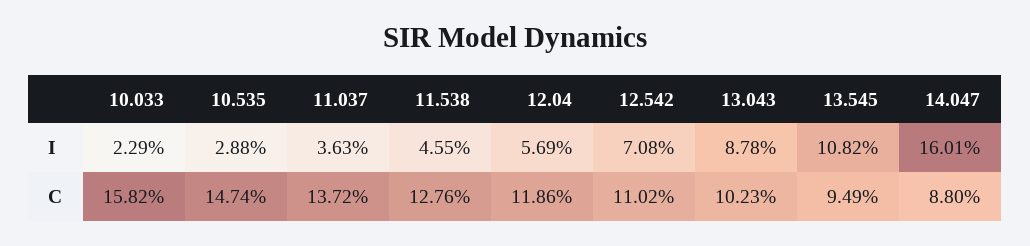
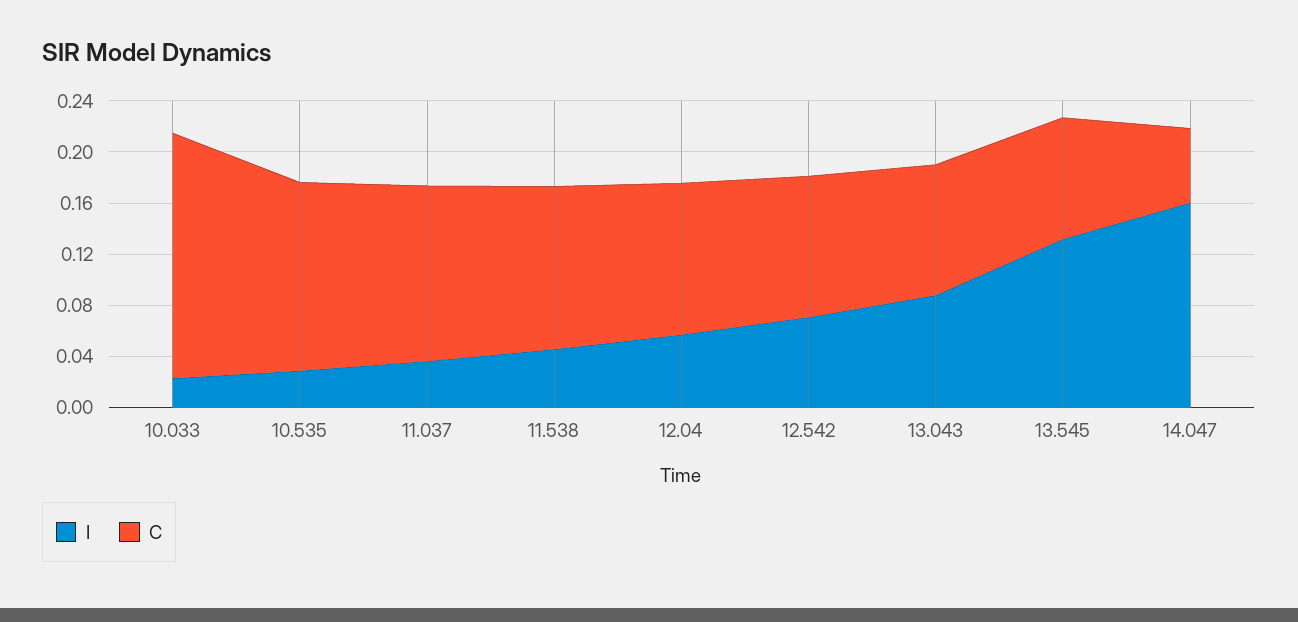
  {
    "I": {
      "10.033": 0.0229,
      "10.535": 0.0288,
      "11.037": 0.0363,
      "11.538": 0.0455,
      "12.04": 0.0569,
      "12.542": 0.0708,
      "13.043": 0.0878,
-     "13.545": 0.1082,
+     "13.545": 0.13,
      "14.047": 0.1601
    },
    "C": {
-     "10.033": 0.1582,
+     "10.033": 0.19,
      "10.535": 0.1474,
      "11.037": 0.1372,
      "11.538": 0.1276,
      "12.04": 0.1186,
      "12.542": 0.1102,
      "13.043": 0.1023,
      "13.545": 0.0949,
-     "14.047": 0.088
+     "14.047": 0.06
    }
  }

